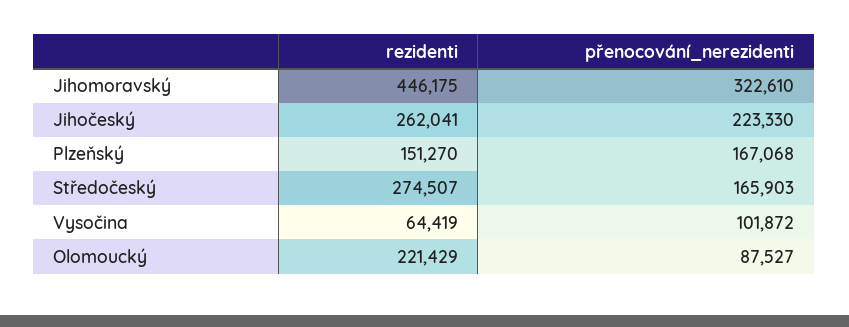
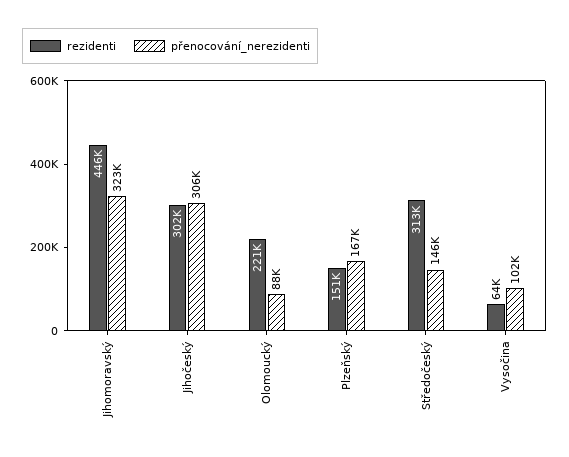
  {
    "rezidenti": {
      "Jihomoravský": 446175,
-     "Jihočeský": 262041,
+     "Jihočeský": 302000,
      "Plzeňský": 151270,
-     "Středočeský": 274507,
+     "Středočeský": 313000,
      "Vysočina": 64419,
      "Olomoucký": 221429
    },
    "přenocování_nerezidenti": {
      "Jihomoravský": 322610,
-     "Jihočeský": 223330,
+     "Jihočeský": 306000,
      "Plzeňský": 167068,
-     "Středočeský": 165903,
+     "Středočeský": 146000,
      "Vysočina": 101872,
      "Olomoucký": 87527
    }
  }

